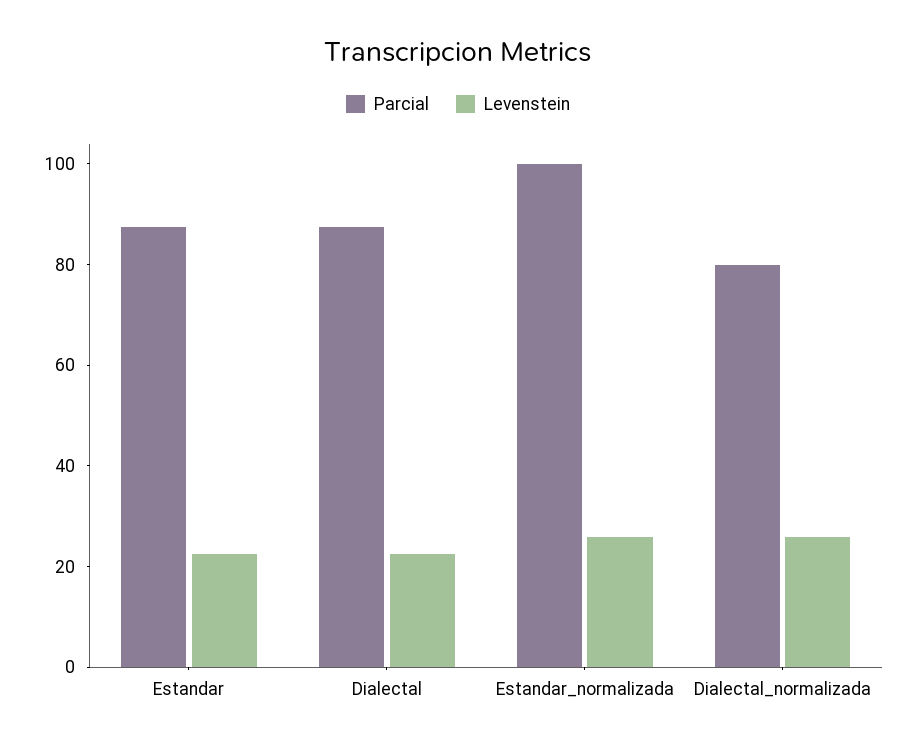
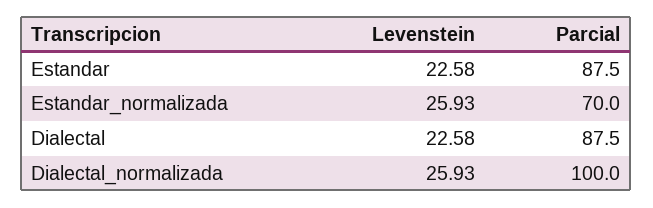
  {
    "Parcial": {
      "Estandar": 87.5,
      "Dialectal": 87.5,
-     "Estandar_normalizada": 100,
+     "Estandar_normalizada": 70,
-     "Dialectal_normalizada": 80
+     "Dialectal_normalizada": 100
    },
    "Levenstein": {
      "Estandar": 22.58,
      "Dialectal": 22.58,
      "Estandar_normalizada": 25.93,
      "Dialectal_normalizada": 25.93
    }
  }

